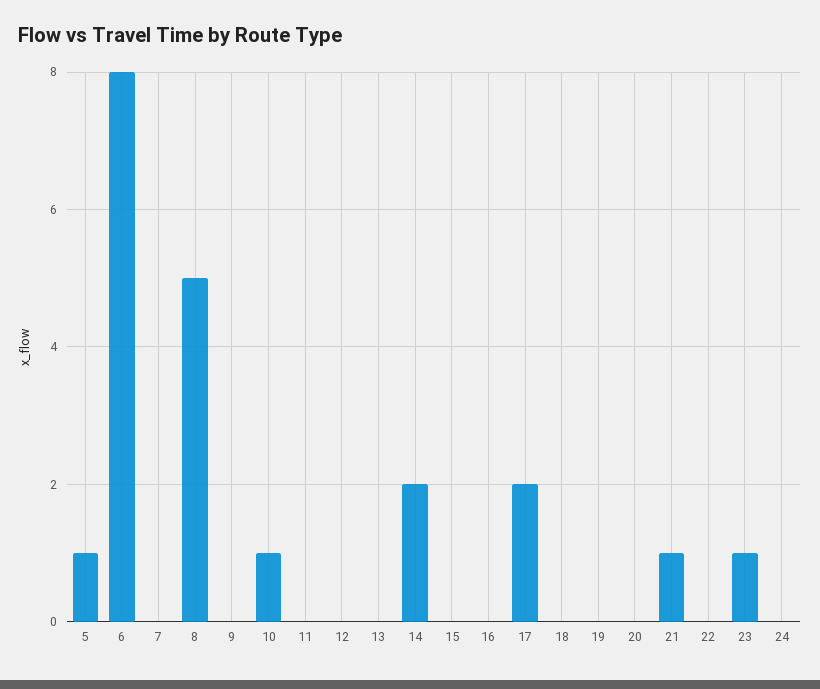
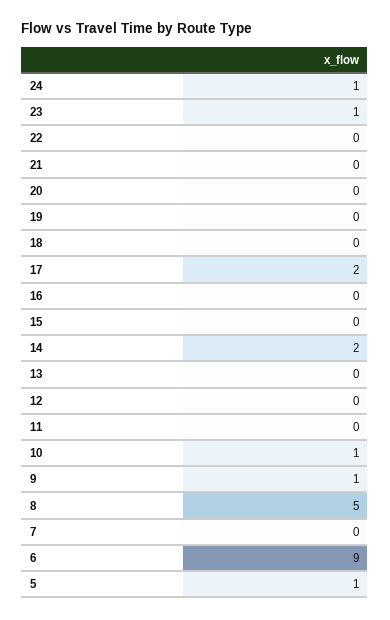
  {
    "5": 1,
-   "6": 8,
+   "6": 9,
    "7": 0,
    "8": 5,
-   "9": 0,
+   "9": 1,
    "10": 1,
    "11": 0,
    "12": 0,
    "13": 0,
    "14": 2,
    "15": 0,
    "16": 0,
    "17": 2,
    "18": 0,
    "19": 0,
    "20": 0,
-   "21": 1,
+   "21": 0,
    "22": 0,
    "23": 1,
-   "24": 0
+   "24": 1
  }

